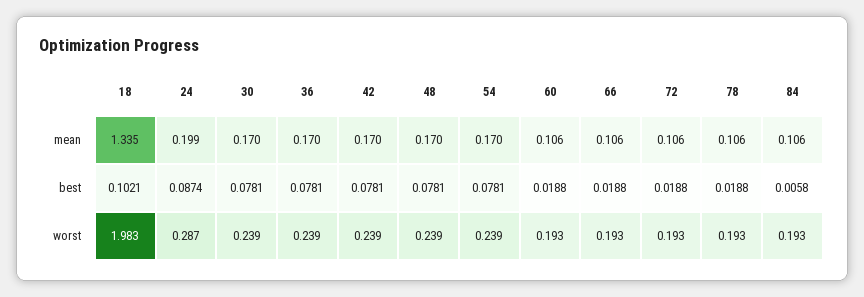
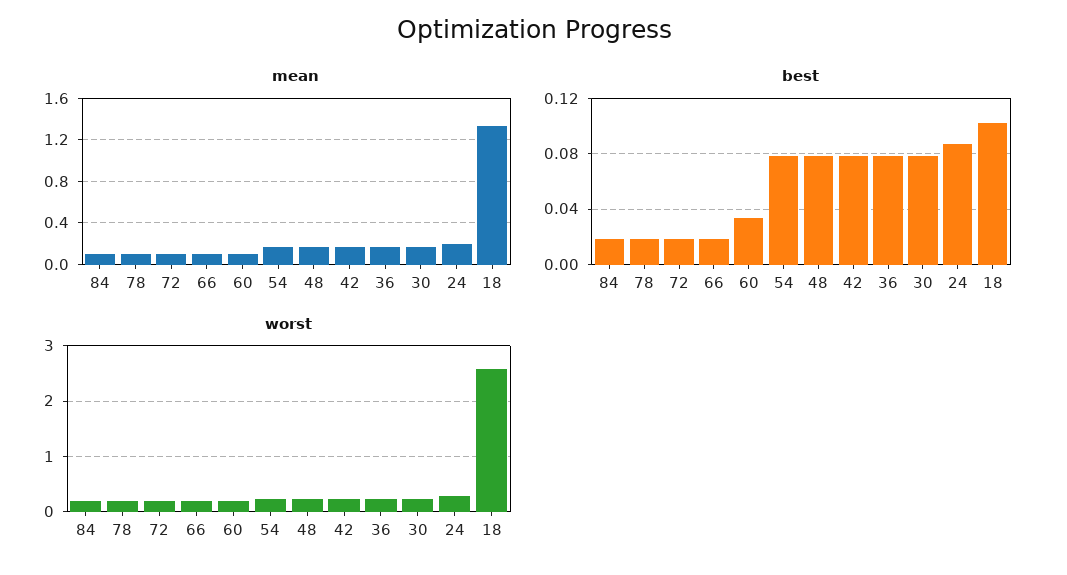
  {
    "mean": {
      "18": 1.335,
      "24": 0.199,
      "30": 0.17,
      "36": 0.17,
      "42": 0.17,
      "48": 0.17,
      "54": 0.17,
      "60": 0.106,
      "66": 0.106,
      "72": 0.106,
      "78": 0.106,
      "84": 0.106
    },
    "best": {
      "18": 0.1021,
      "24": 0.0874,
      "30": 0.0781,
      "36": 0.0781,
      "42": 0.0781,
      "48": 0.0781,
      "54": 0.0781,
-     "60": 0.0188,
+     "60": 0.035,
      "66": 0.0188,
      "72": 0.0188,
      "78": 0.0188,
-     "84": 0.0058
+     "84": 0.02
    },
    "worst": {
-     "18": 1.983,
+     "18": 2.6,
      "24": 0.287,
      "30": 0.239,
      "36": 0.239,
      "42": 0.239,
      "48": 0.239,
      "54": 0.239,
      "60": 0.193,
      "66": 0.193,
      "72": 0.193,
      "78": 0.193,
      "84": 0.193
    }
  }

